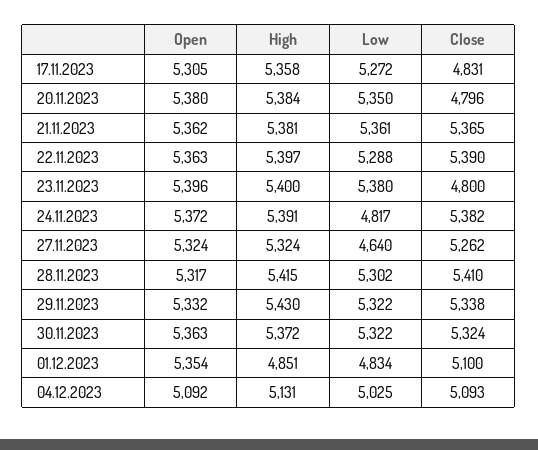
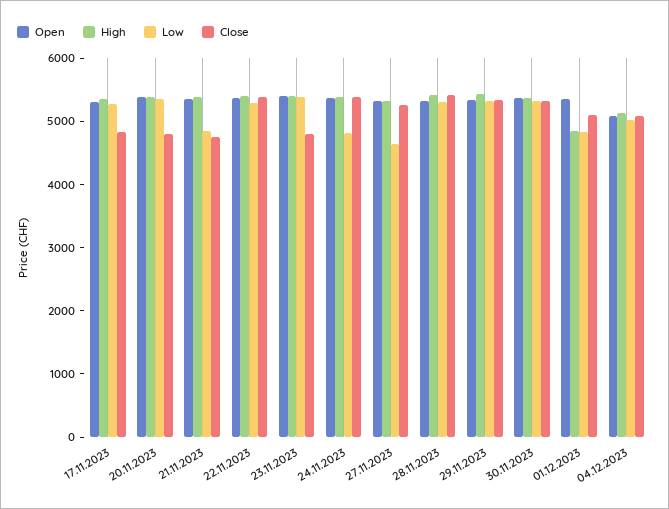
  {
    "Open": {
      "17.11.2023": 5305,
      "20.11.2023": 5380,
      "21.11.2023": 5362,
      "22.11.2023": 5363,
      "23.11.2023": 5396,
      "24.11.2023": 5372,
      "27.11.2023": 5324,
      "28.11.2023": 5317,
      "29.11.2023": 5332,
      "30.11.2023": 5363,
      "01.12.2023": 5354,
      "04.12.2023": 5092
    },
    "High": {
      "17.11.2023": 5358,
      "20.11.2023": 5384,
      "21.11.2023": 5381,
      "22.11.2023": 5397,
      "23.11.2023": 5400,
      "24.11.2023": 5391,
      "27.11.2023": 5324,
      "28.11.2023": 5415,
      "29.11.2023": 5430,
      "30.11.2023": 5372,
      "01.12.2023": 4851,
      "04.12.2023": 5131
    },
    "Low": {
      "17.11.2023": 5272,
      "20.11.2023": 5350,
-     "21.11.2023": 5361,
+     "21.11.2023": 4800,
      "22.11.2023": 5288,
      "23.11.2023": 5380,
      "24.11.2023": 4817,
      "27.11.2023": 4640,
      "28.11.2023": 5302,
      "29.11.2023": 5322,
      "30.11.2023": 5322,
      "01.12.2023": 4834,
      "04.12.2023": 5025
    },
    "Close": {
      "17.11.2023": 4831,
      "20.11.2023": 4796,
-     "21.11.2023": 5365,
+     "21.11.2023": 4800,
      "22.11.2023": 5390,
      "23.11.2023": 4800,
      "24.11.2023": 5382,
      "27.11.2023": 5262,
      "28.11.2023": 5410,
      "29.11.2023": 5338,
      "30.11.2023": 5324,
      "01.12.2023": 5100,
      "04.12.2023": 5093
    }
  }

